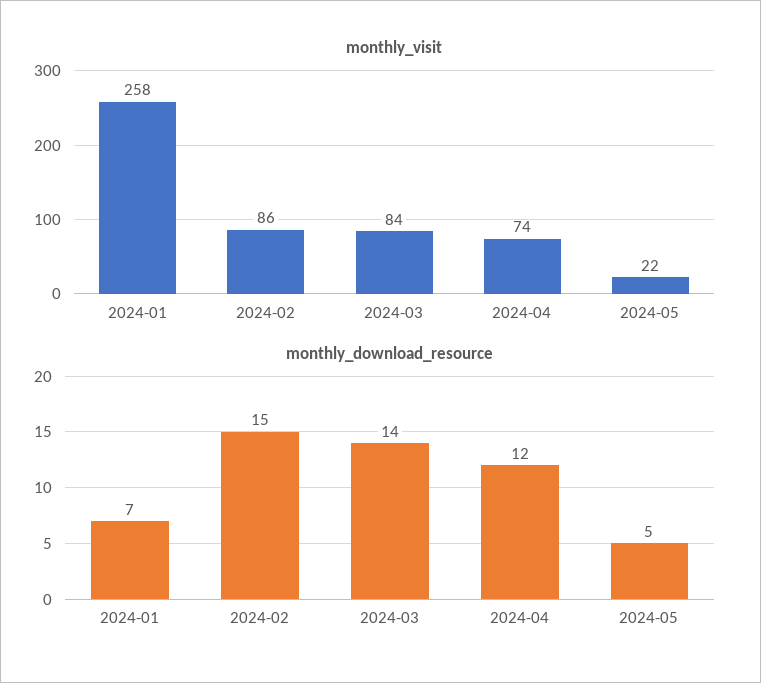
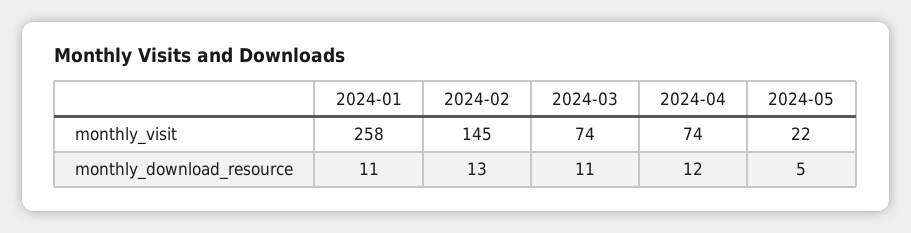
  {
    "monthly_visit": {
      "2024-01": 258,
-     "2024-02": 86,
+     "2024-02": 145,
-     "2024-03": 84,
+     "2024-03": 74,
      "2024-04": 74,
      "2024-05": 22
    },
    "monthly_download_resource": {
-     "2024-01": 7,
+     "2024-01": 11,
-     "2024-02": 15,
+     "2024-02": 13,
-     "2024-03": 14,
+     "2024-03": 11,
      "2024-04": 12,
      "2024-05": 5
    }
  }

